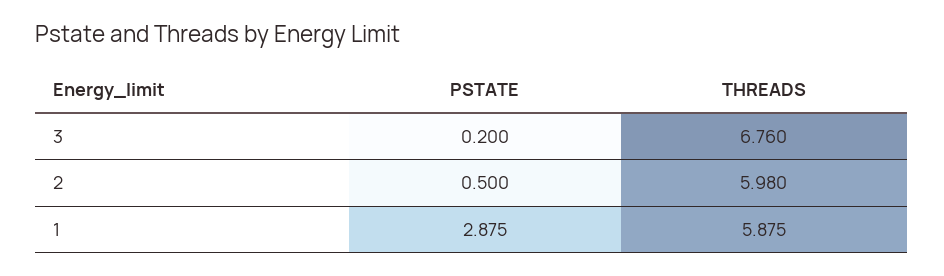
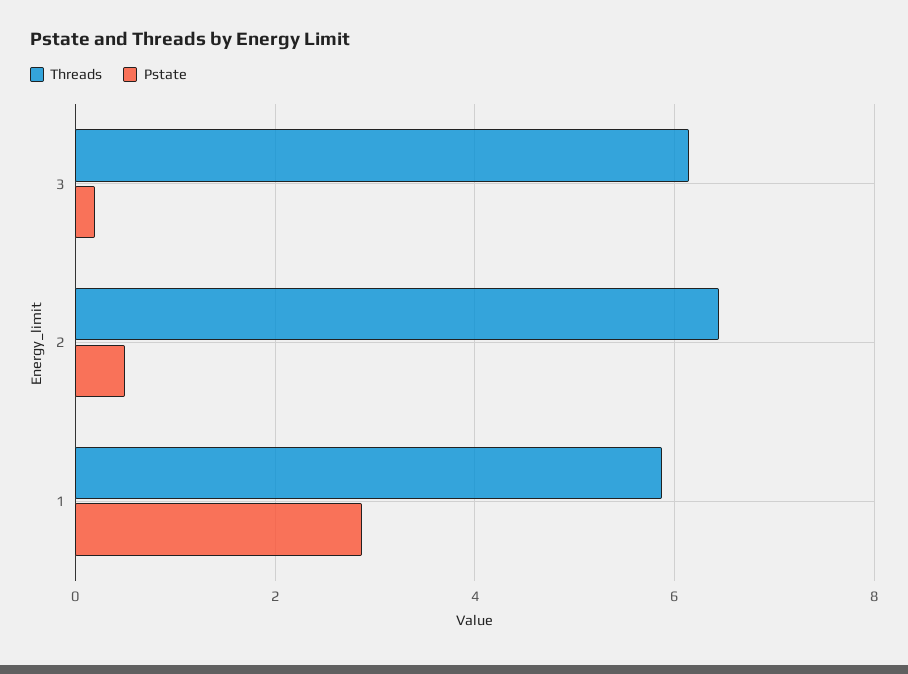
  {
    "PSTATE": {
      "3": 0.2,
      "2": 0.5,
      "1": 2.875
    },
    "THREADS": {
-     "3": 6.76,
+     "3": 6.2,
-     "2": 5.98,
+     "2": 6.4,
      "1": 5.875
    }
  }

